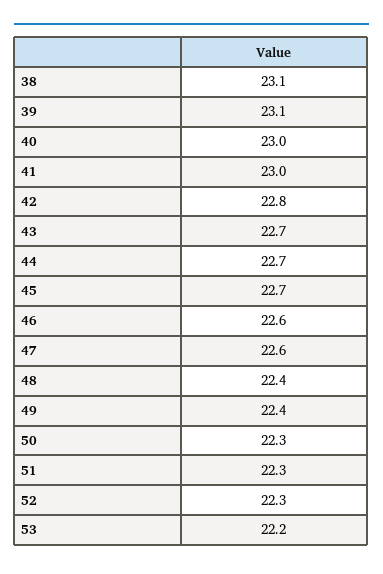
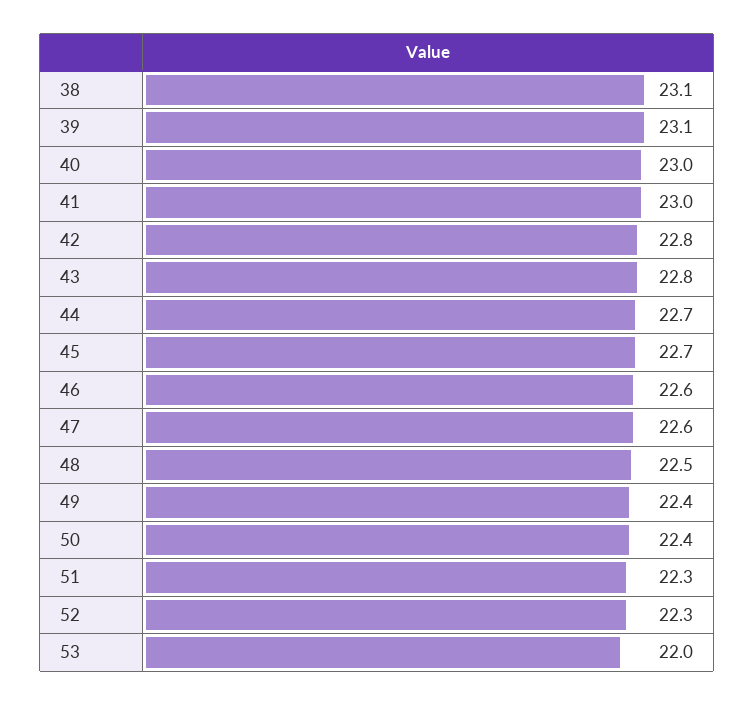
  {
    "38": 23.1,
    "39": 23.1,
    "40": 23,
    "41": 23,
    "42": 22.8,
-   "43": 22.7,
+   "43": 22.8,
    "44": 22.7,
    "45": 22.7,
    "46": 22.6,
    "47": 22.6,
-   "48": 22.4,
+   "48": 22.5,
    "49": 22.4,
-   "50": 22.3,
+   "50": 22.4,
    "51": 22.3,
    "52": 22.3,
-   "53": 22.2
+   "53": 22
  }

